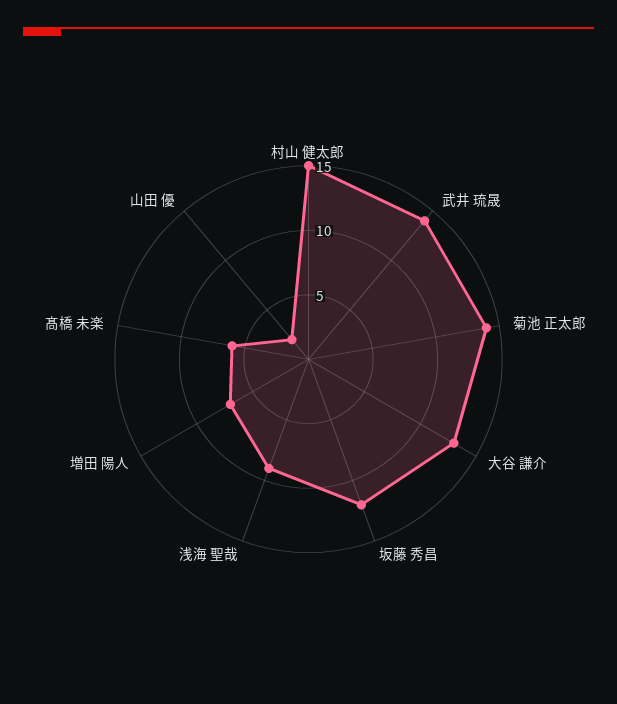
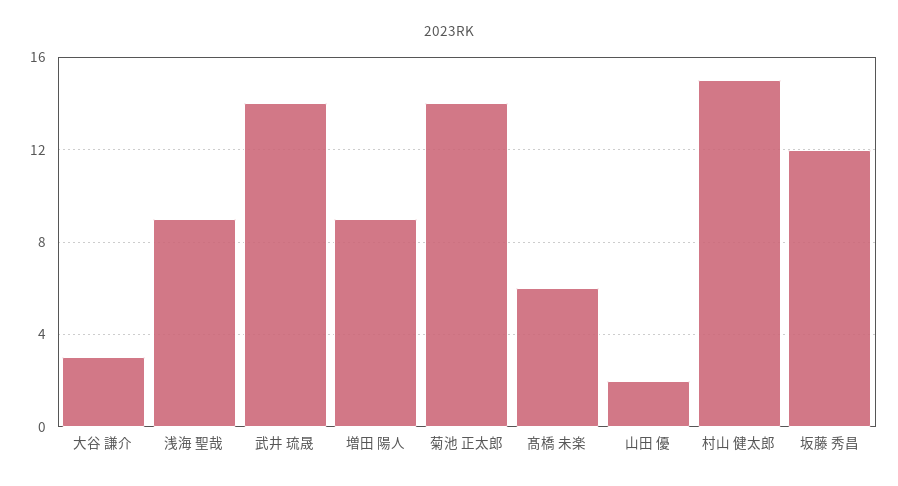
  {
    "村山 健太郎": 15,
    "武井 琉晟": 14,
    "菊池 正太郎": 14,
-   "大谷 謙介": 13,
+   "大谷 謙介": 3,
    "坂藤 秀昌": 12,
    "浅海 聖哉": 9,
-   "増田 陽人": 7,
+   "増田 陽人": 9,
    "髙橋 未楽": 6,
    "山田 優": 2
  }

